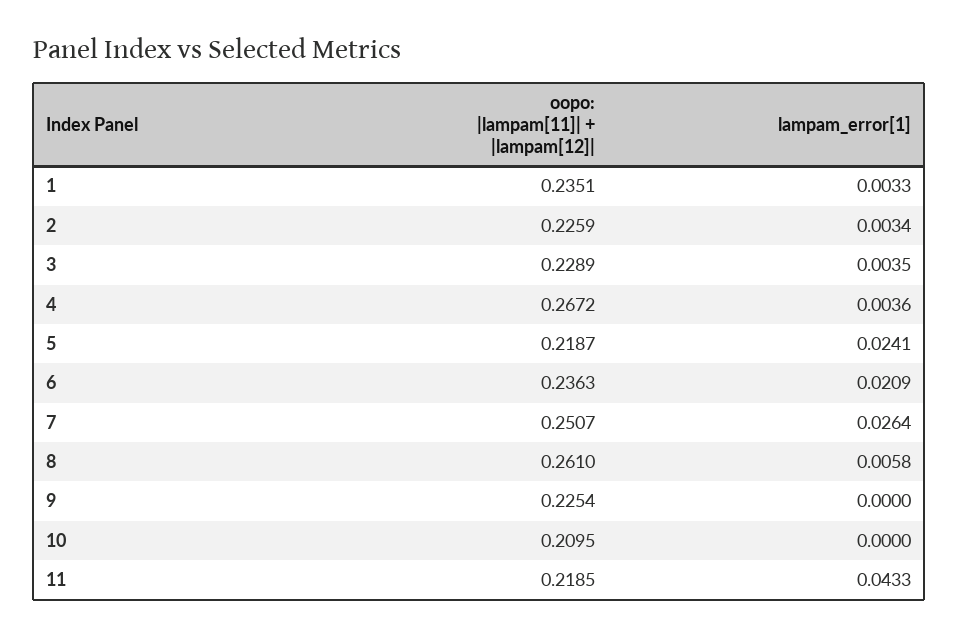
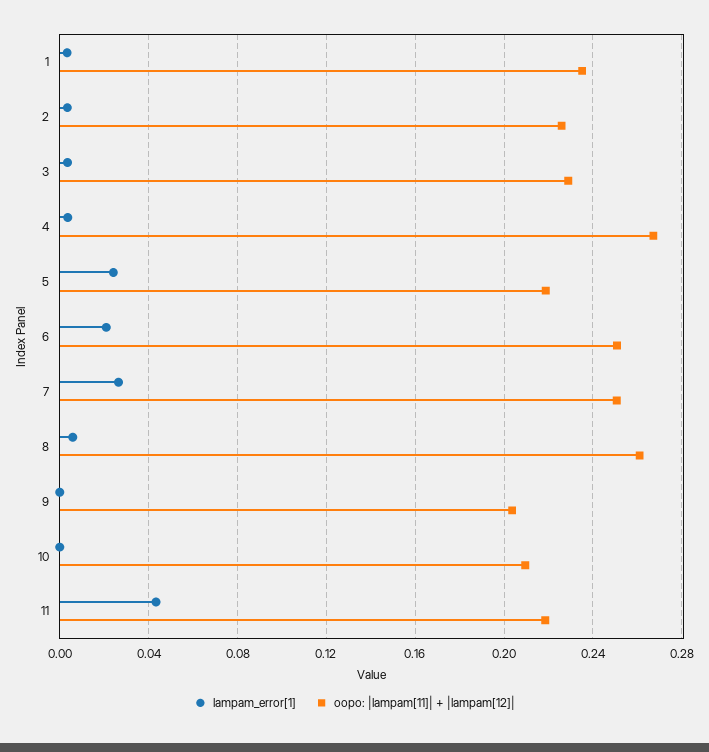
  {
    "oopo: |lampam[11]| + |lampam[12]|": {
      "1": 0.2351,
      "2": 0.2259,
      "3": 0.2289,
      "4": 0.2672,
      "5": 0.2187,
-     "6": 0.2363,
+     "6": 0.25,
      "7": 0.2507,
      "8": 0.261,
-     "9": 0.2254,
+     "9": 0.205,
      "10": 0.2095,
      "11": 0.2185
    },
    "lampam_error[1]": {
      "1": 0.0033,
      "2": 0.0034,
      "3": 0.0035,
      "4": 0.0036,
      "5": 0.0241,
      "6": 0.0209,
      "7": 0.0264,
      "8": 0.0058,
      "9": 0,
      "10": 0,
      "11": 0.0433
    }
  }

